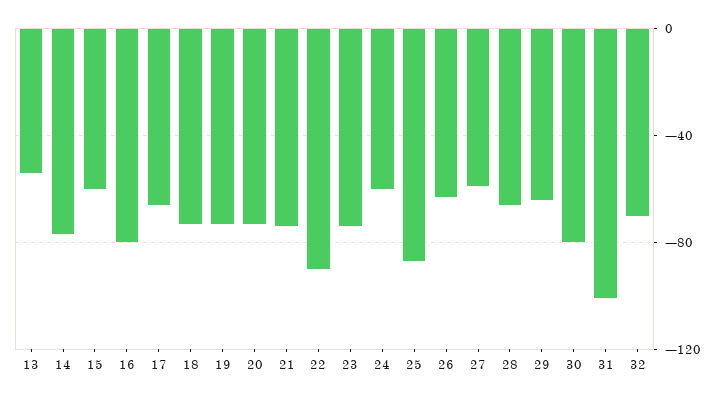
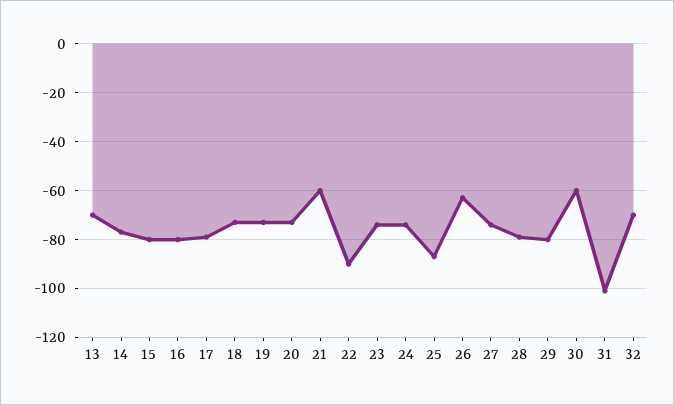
  {
-   "13": -55,
+   "13": -70,
    "14": -75,
-   "15": -60,
+   "15": -80,
    "16": -80,
-   "17": -65,
+   "17": -80,
    "18": -75,
    "19": -75,
    "20": -75,
-   "21": -75,
+   "21": -60,
    "22": -90,
    "23": -75,
-   "24": -60,
+   "24": -75,
    "25": -85,
    "26": -65,
-   "27": -60,
+   "27": -75,
-   "28": -65,
+   "28": -80,
-   "29": -65,
+   "29": -80,
-   "30": -80,
+   "30": -60,
    "31": -100,
    "32": -70
  }

